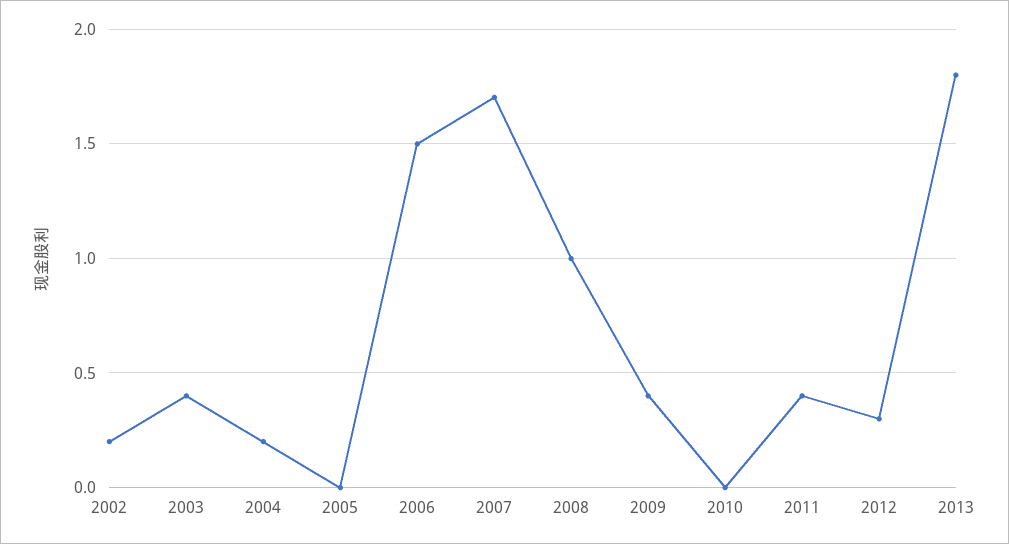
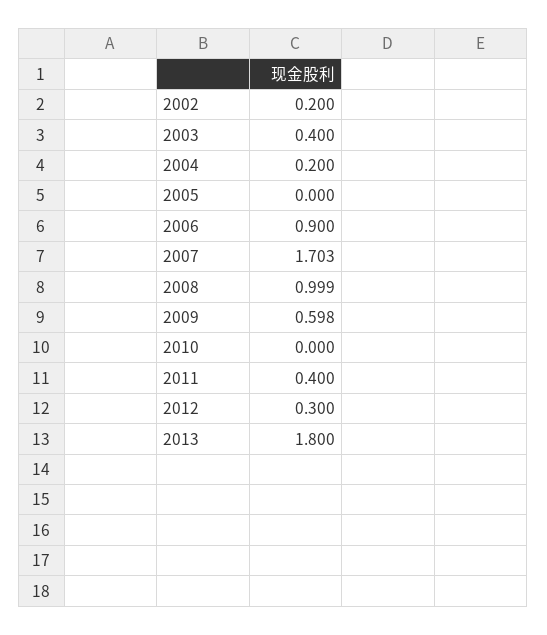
  {
    "2002": 0.2,
    "2003": 0.4,
    "2004": 0.2,
    "2005": 0,
-   "2006": 1.5,
+   "2006": 0.9,
    "2007": 1.703,
    "2008": 0.999,
-   "2009": 0.4,
+   "2009": 0.598,
    "2010": 0,
    "2011": 0.4,
    "2012": 0.3,
    "2013": 1.8
  }

